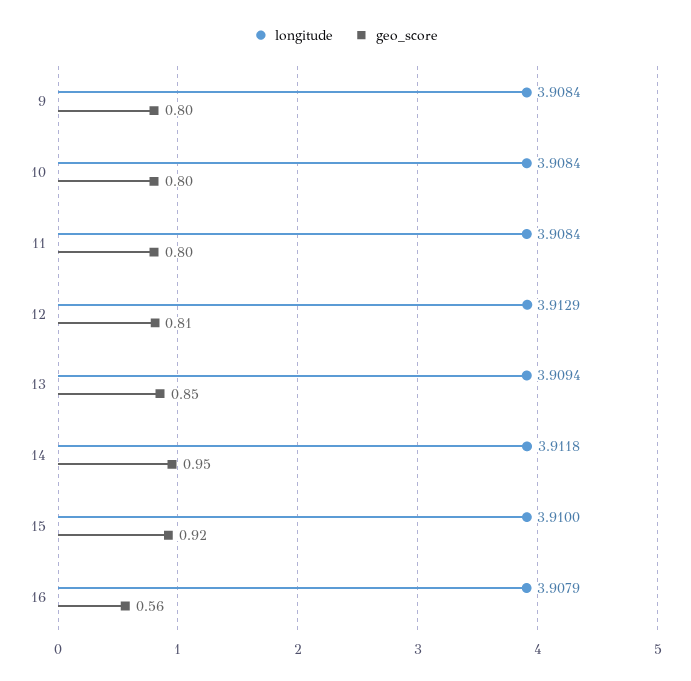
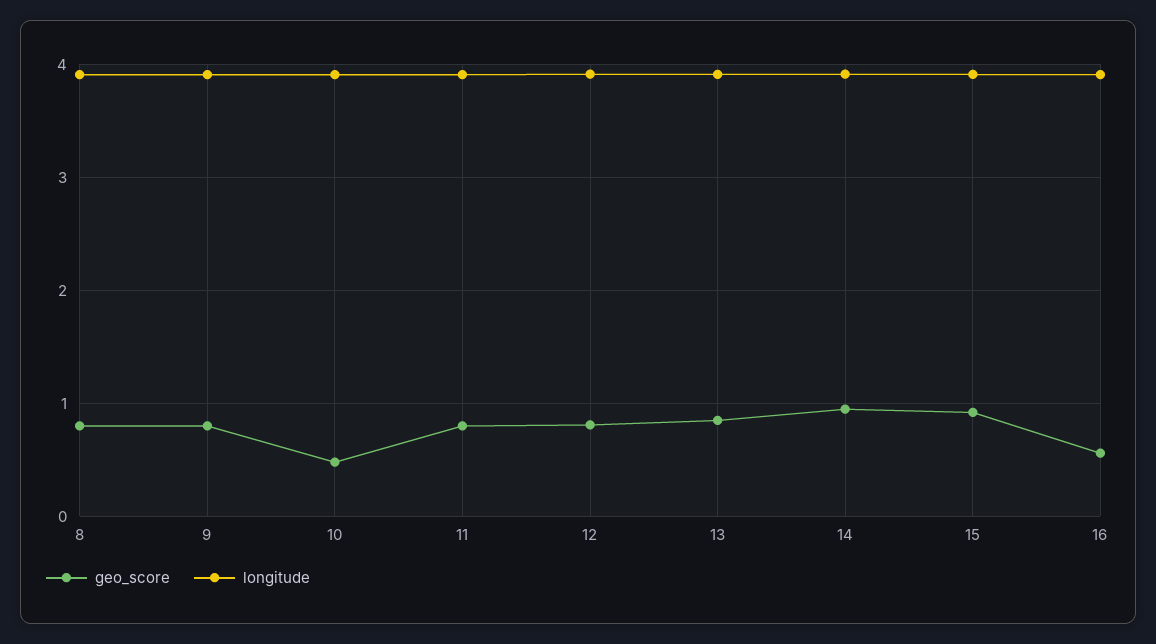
  {
    "longitude": {
      "9": 3.9084,
      "10": 3.9084,
      "11": 3.9084,
      "12": 3.9129,
      "13": 3.9094,
      "14": 3.9118,
      "15": 3.91,
-     "16": 3.9079
+     "16": 3.9079,
+     "8": 3.9
    },
    "geo_score": {
      "9": 0.8,
-     "10": 0.8,
+     "10": 0.5,
      "11": 0.8,
      "12": 0.81,
      "13": 0.85,
      "14": 0.95,
      "15": 0.92,
-     "16": 0.56
+     "16": 0.56,
+     "8": 0.8
    }
  }

